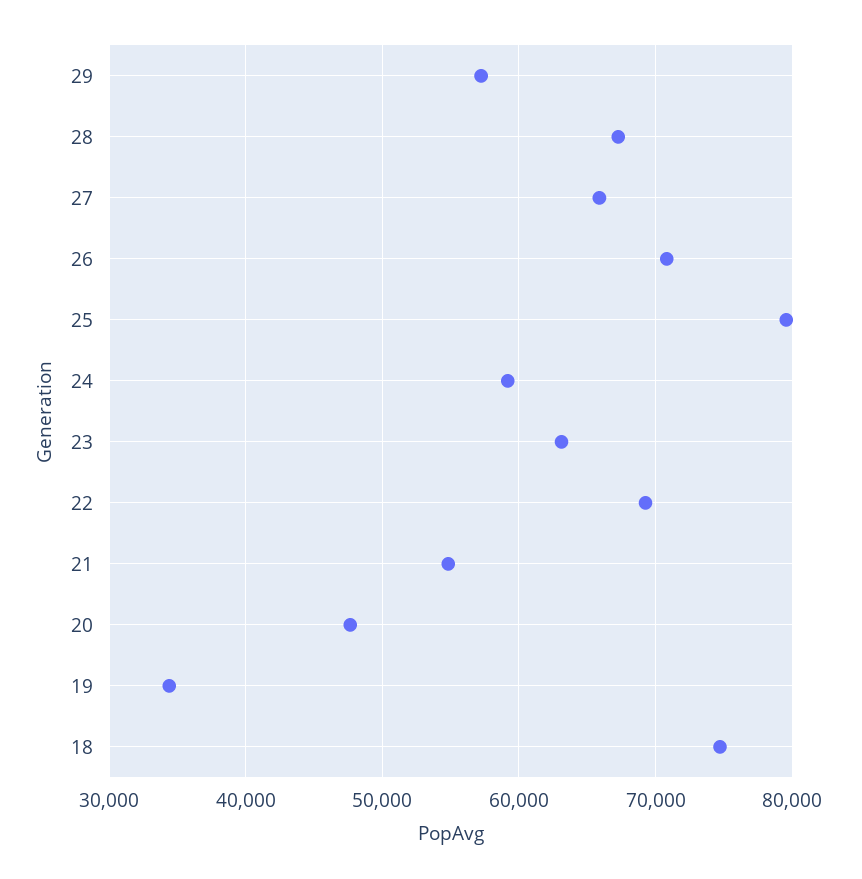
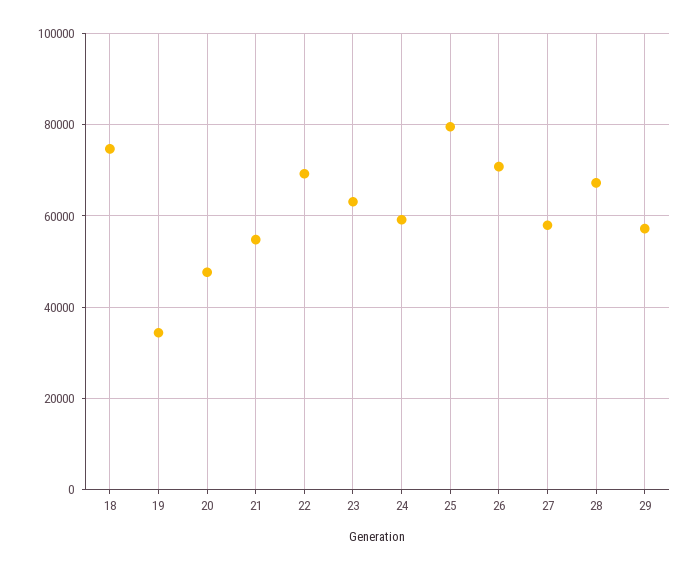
  {
    "29": 57000,
    "28": 67000,
-   "27": 66000,
+   "27": 58000,
    "26": 71000,
    "25": 80000,
    "24": 59000,
    "23": 63000,
    "22": 69000,
    "21": 55000,
    "20": 48000,
    "19": 34000,
    "18": 75000
  }

